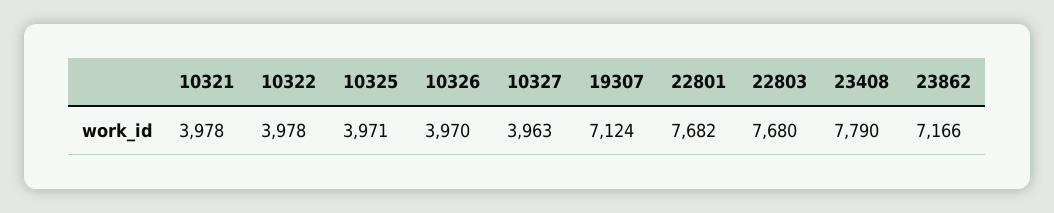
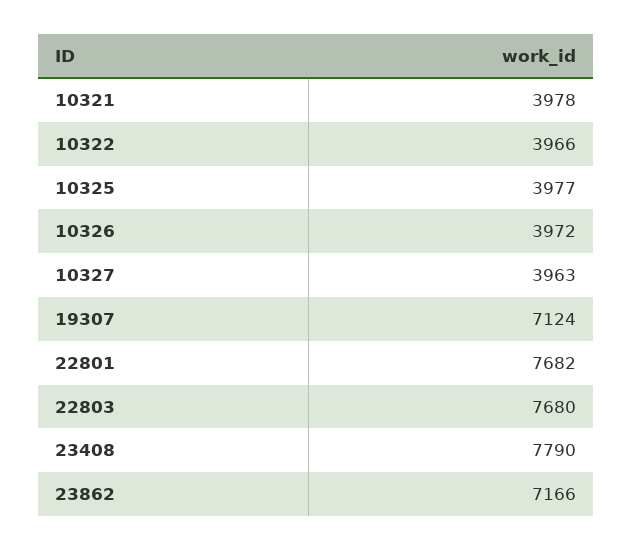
  {
    "10321": 3978,
-   "10322": 3978,
+   "10322": 3966,
-   "10325": 3971,
+   "10325": 3977,
-   "10326": 3970,
+   "10326": 3972,
    "10327": 3963,
    "19307": 7124,
    "22801": 7682,
    "22803": 7680,
    "23408": 7790,
    "23862": 7166
  }

